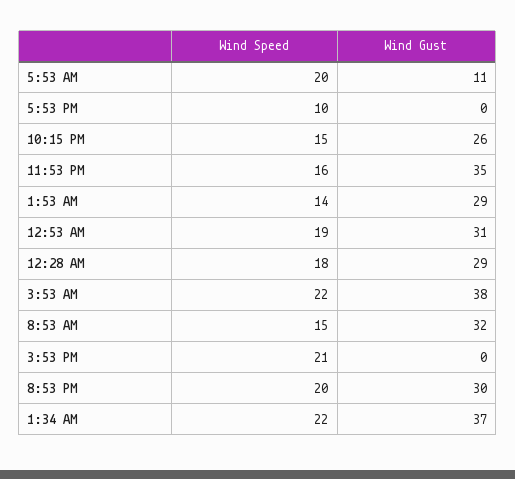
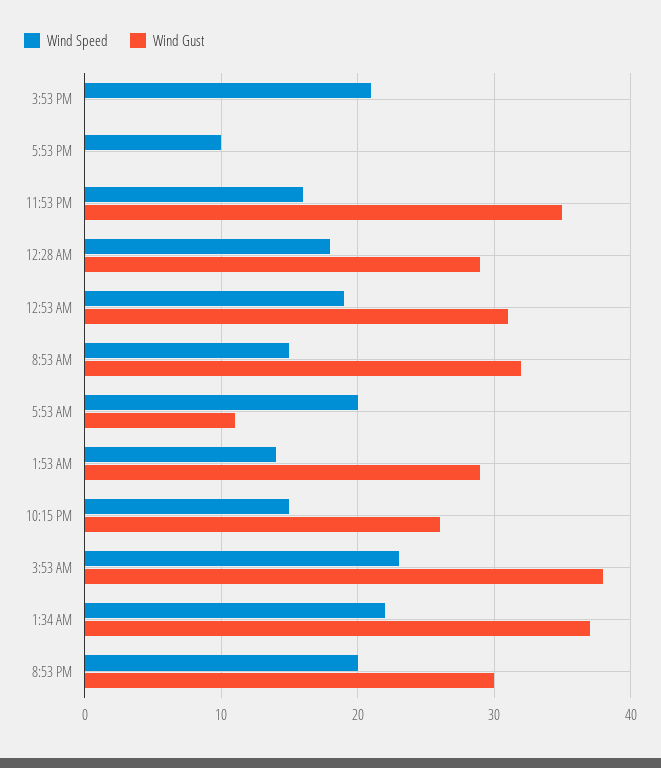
  {
    "Wind Speed": {
      "5:53 AM": 20,
      "5:53 PM": 10,
      "10:15 PM": 15,
      "11:53 PM": 16,
      "1:53 AM": 14,
      "12:53 AM": 19,
      "12:28 AM": 18,
-     "3:53 AM": 22,
+     "3:53 AM": 23,
      "8:53 AM": 15,
      "3:53 PM": 21,
      "8:53 PM": 20,
      "1:34 AM": 22
    },
    "Wind Gust": {
      "5:53 AM": 11,
      "5:53 PM": 0,
      "10:15 PM": 26,
      "11:53 PM": 35,
      "1:53 AM": 29,
      "12:53 AM": 31,
      "12:28 AM": 29,
      "3:53 AM": 38,
      "8:53 AM": 32,
      "3:53 PM": 0,
      "8:53 PM": 30,
      "1:34 AM": 37
    }
  }

